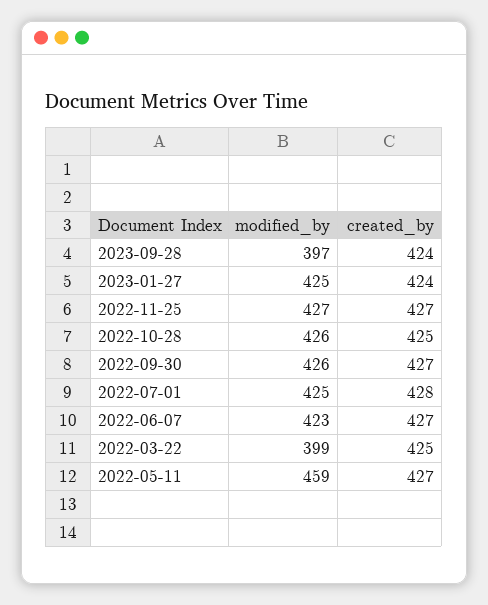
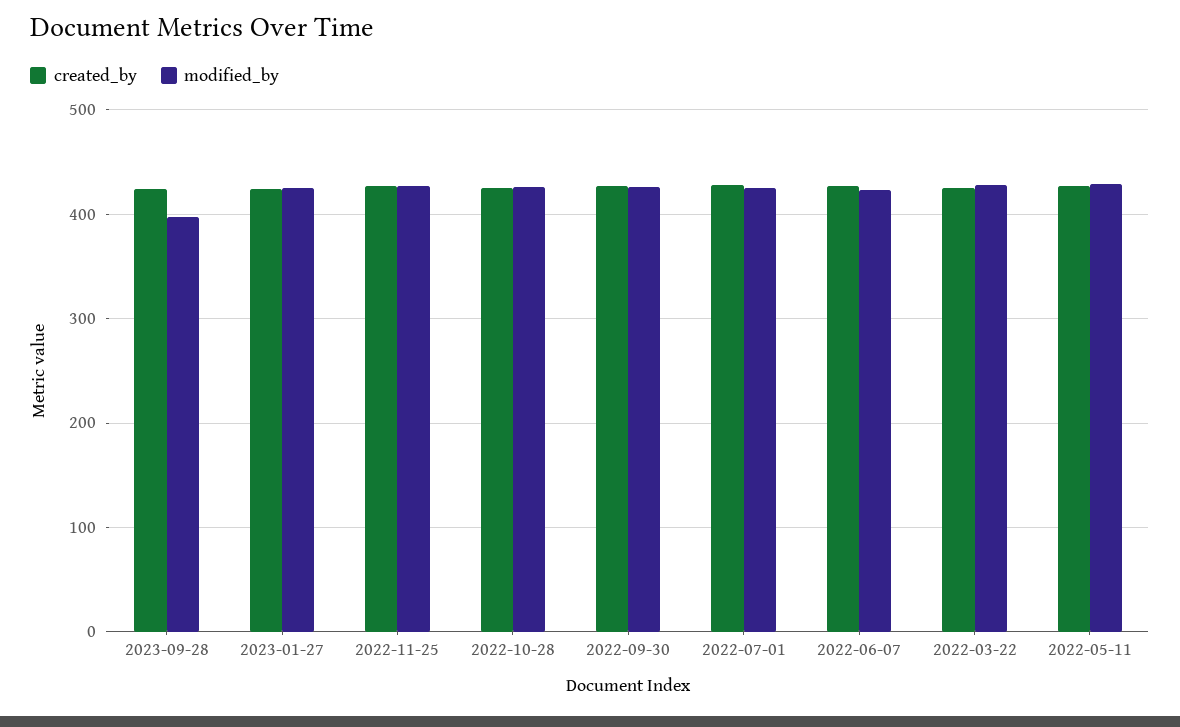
  {
    "modified_by": {
      "2023-09-28": 397,
      "2023-01-27": 425,
      "2022-11-25": 427,
      "2022-10-28": 426,
      "2022-09-30": 426,
      "2022-07-01": 425,
      "2022-06-07": 423,
-     "2022-03-22": 399,
+     "2022-03-22": 430,
-     "2022-05-11": 459
+     "2022-05-11": 430
    },
    "created_by": {
      "2023-09-28": 424,
      "2023-01-27": 424,
      "2022-11-25": 427,
      "2022-10-28": 425,
      "2022-09-30": 427,
      "2022-07-01": 428,
      "2022-06-07": 427,
      "2022-03-22": 425,
      "2022-05-11": 427
    }
  }

